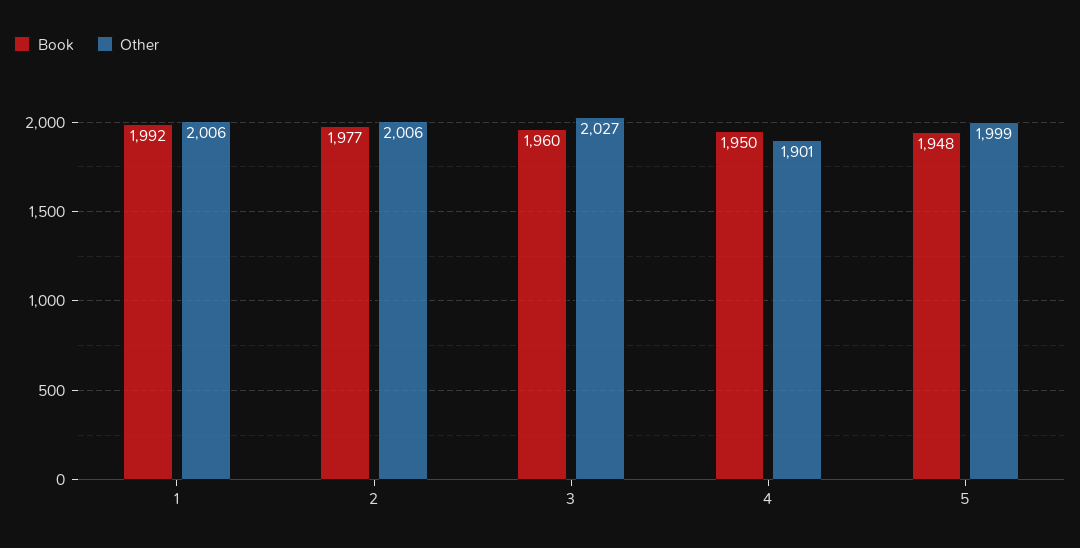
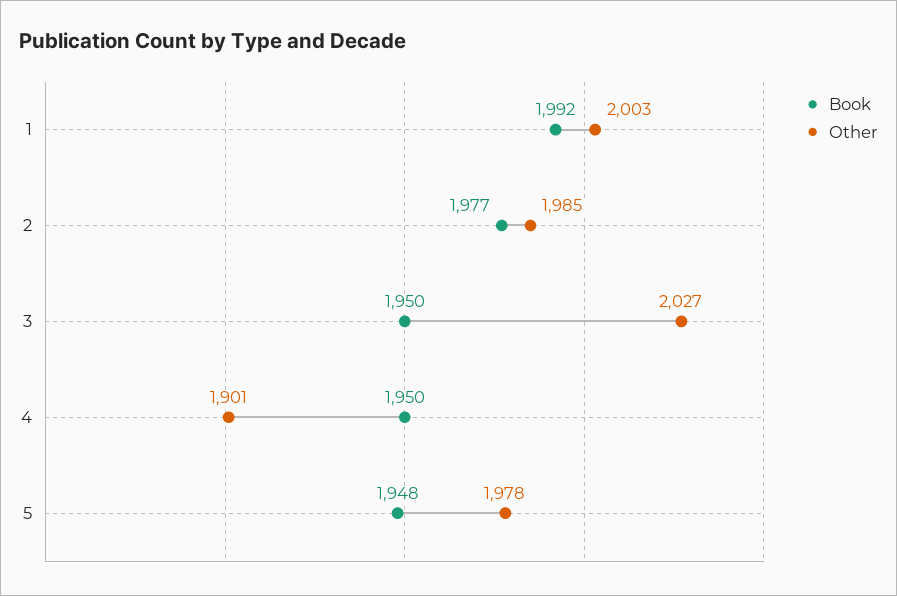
  {
    "Book": {
      "1": 1992,
      "2": 1977,
-     "3": 1960,
+     "3": 1950,
      "4": 1950,
      "5": 1948
    },
    "Other": {
-     "1": 2006,
+     "1": 2003,
-     "2": 2006,
+     "2": 1985,
      "3": 2027,
      "4": 1901,
-     "5": 1999
+     "5": 1978
    }
  }

